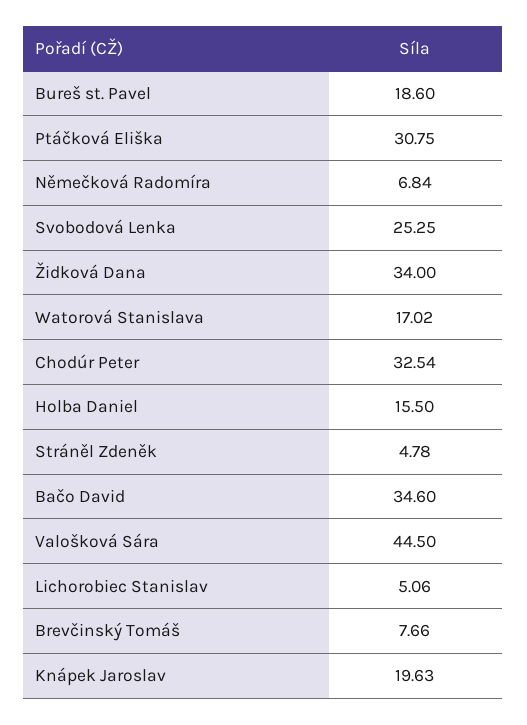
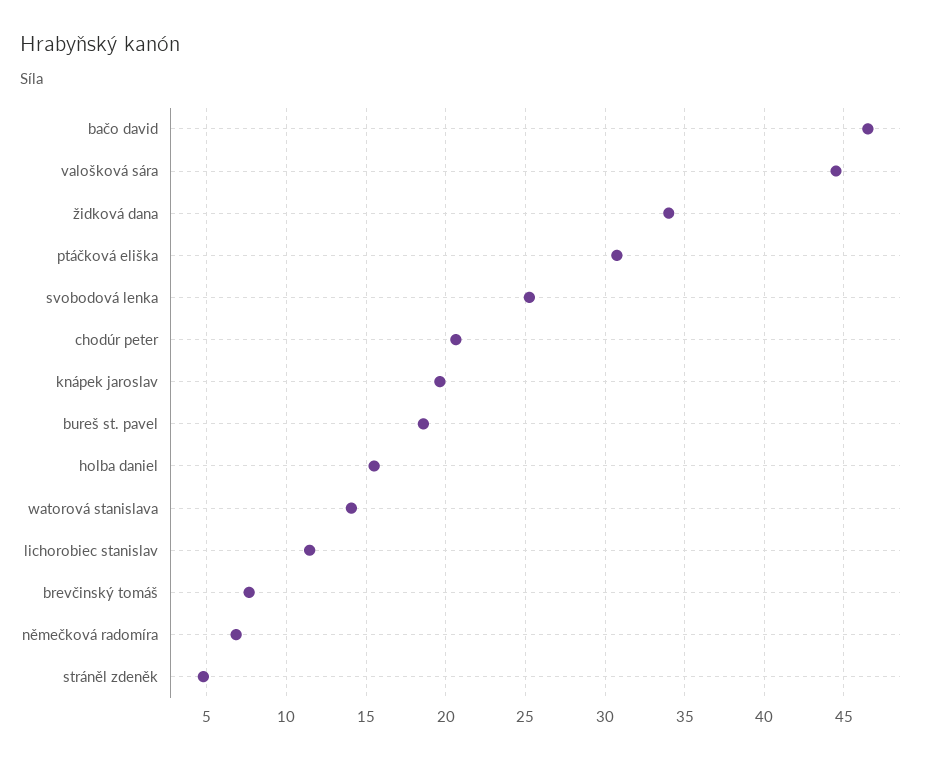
  {
    "Bureš st. Pavel": 18.6,
    "Ptáčková Eliška": 30.75,
    "Němečková Radomíra": 6.84,
    "Svobodová Lenka": 25.25,
    "Židková Dana": 34,
-   "Watorová Stanislava": 17.02,
+   "Watorová Stanislava": 14,
-   "Chodúr Peter": 32.54,
+   "Chodúr Peter": 20.5,
    "Holba Daniel": 15.5,
    "Stráněl Zdeněk": 4.78,
-   "Bačo David": 34.6,
+   "Bačo David": 46.5,
    "Valošková Sára": 44.5,
-   "Lichorobiec Stanislav": 5.06,
+   "Lichorobiec Stanislav": 11.5,
    "Brevčinský Tomáš": 7.66,
    "Knápek Jaroslav": 19.63
  }

